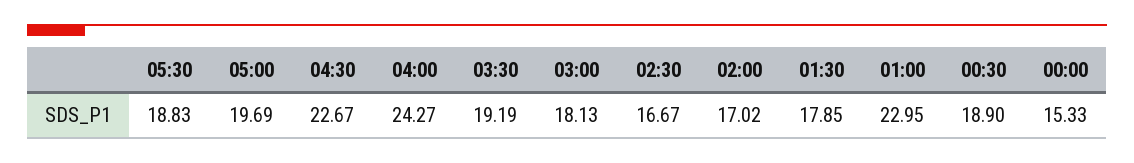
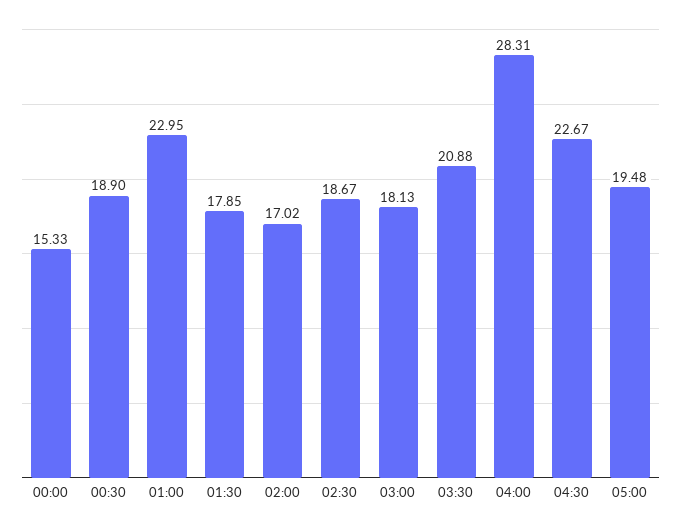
  {
-   "05:30": 18.83,
-   "05:00": 19.69,
+   "05:00": 19.48,
    "04:30": 22.67,
-   "04:00": 24.27,
+   "04:00": 28.31,
-   "03:30": 19.19,
+   "03:30": 20.88,
    "03:00": 18.13,
-   "02:30": 16.67,
+   "02:30": 18.67,
    "02:00": 17.02,
    "01:30": 17.85,
    "01:00": 22.95,
    "00:30": 18.9,
    "00:00": 15.33
  }

